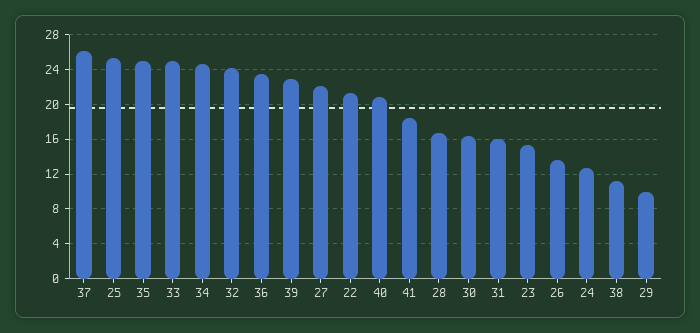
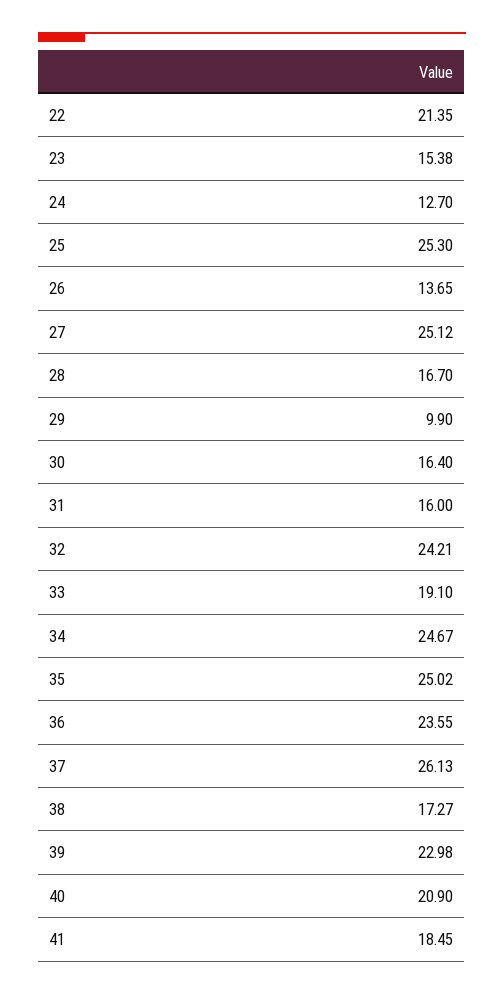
  {
    "37": 26.13,
    "25": 25.3,
    "35": 25.02,
-   "33": 25,
+   "33": 19.1,
    "34": 24.67,
    "32": 24.21,
    "36": 23.55,
    "39": 22.98,
-   "27": 22,
+   "27": 25.12,
    "22": 21.35,
    "40": 20.9,
    "41": 18.45,
    "28": 16.7,
    "30": 16.4,
    "31": 16,
    "23": 15.38,
    "26": 13.65,
    "24": 12.7,
-   "38": 11,
+   "38": 17.27,
    "29": 9.9
  }

